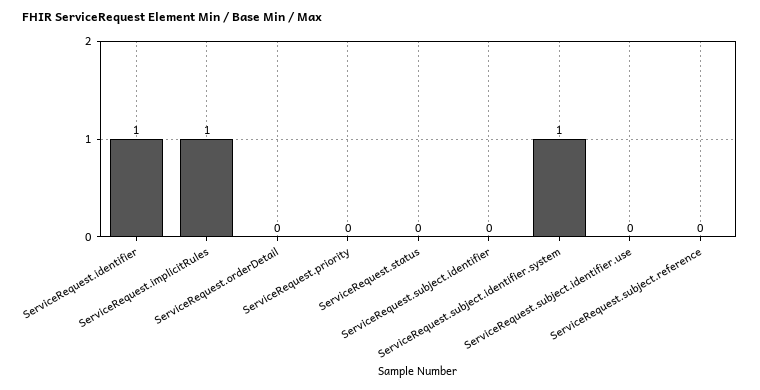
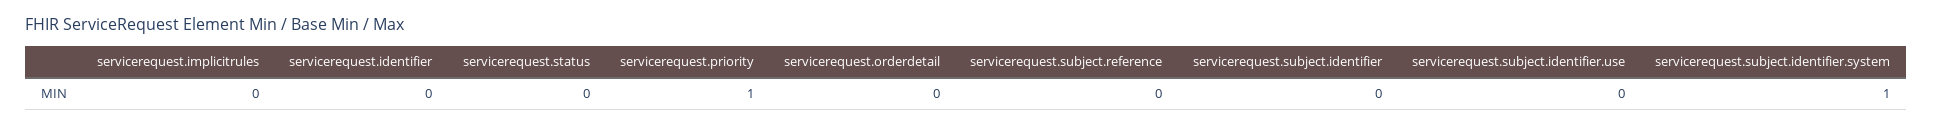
  {
-   "ServiceRequest.identifier": 1,
+   "ServiceRequest.identifier": 0,
-   "ServiceRequest.implicitRules": 1,
+   "ServiceRequest.implicitRules": 0,
    "ServiceRequest.orderDetail": 0,
-   "ServiceRequest.priority": 0,
+   "ServiceRequest.priority": 1,
    "ServiceRequest.status": 0,
    "ServiceRequest.subject.identifier": 0,
    "ServiceRequest.subject.identifier.system": 1,
    "ServiceRequest.subject.identifier.use": 0,
    "ServiceRequest.subject.reference": 0
  }

